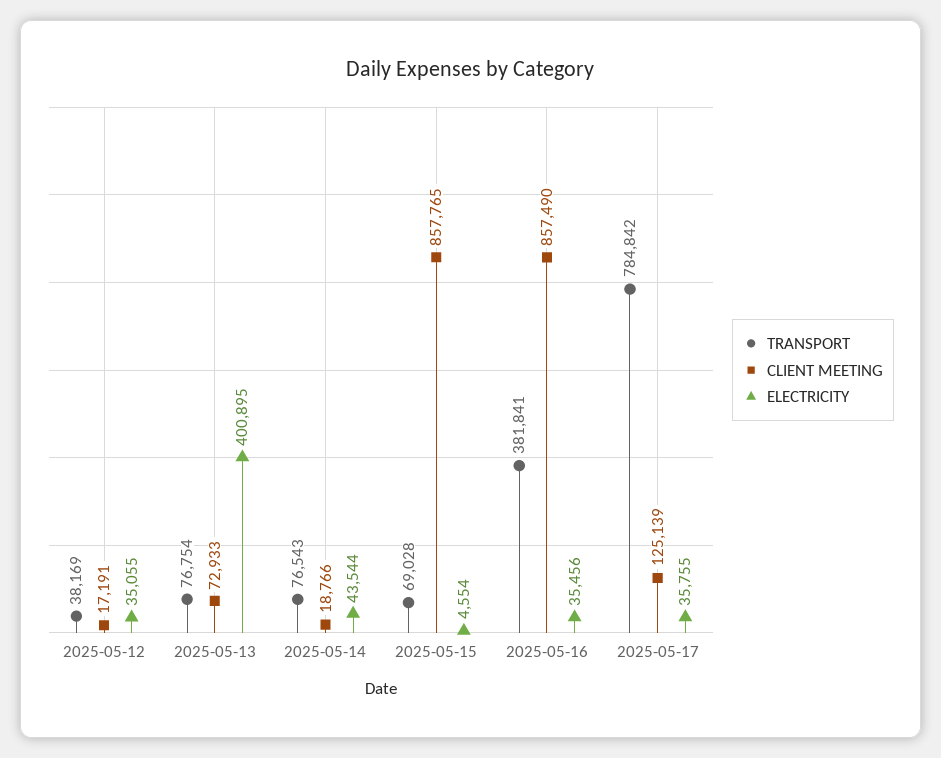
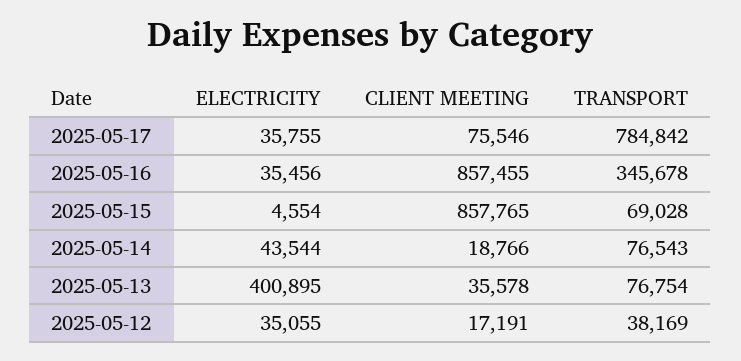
  {
    "TRANSPORT": {
      "2025-05-12": 38169,
      "2025-05-13": 76754,
      "2025-05-14": 76543,
      "2025-05-15": 69028,
-     "2025-05-16": 381841,
+     "2025-05-16": 345678,
      "2025-05-17": 784842
    },
    "CLIENT MEETING": {
      "2025-05-12": 17191,
-     "2025-05-13": 72933,
+     "2025-05-13": 35578,
      "2025-05-14": 18766,
      "2025-05-15": 857765,
-     "2025-05-16": 857490,
+     "2025-05-16": 857455,
-     "2025-05-17": 125139
+     "2025-05-17": 75546
    },
    "ELECTRICITY": {
      "2025-05-12": 35055,
      "2025-05-13": 400895,
      "2025-05-14": 43544,
      "2025-05-15": 4554,
      "2025-05-16": 35456,
      "2025-05-17": 35755
    }
  }

